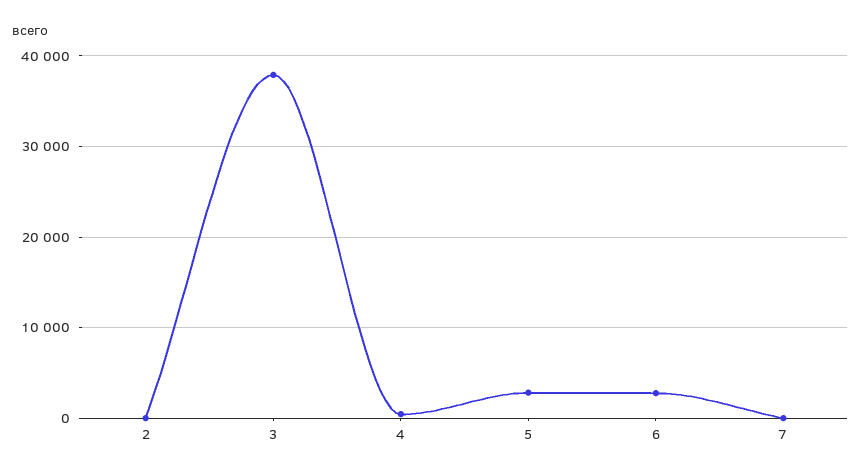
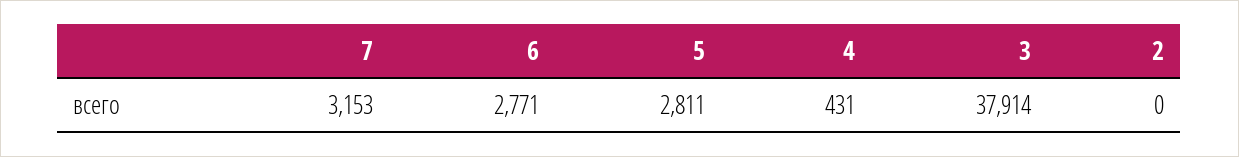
  {
    "2": 0,
    "3": 37914,
    "4": 431,
    "5": 2811,
    "6": 2771,
-   "7": 0
+   "7": 3153
  }

